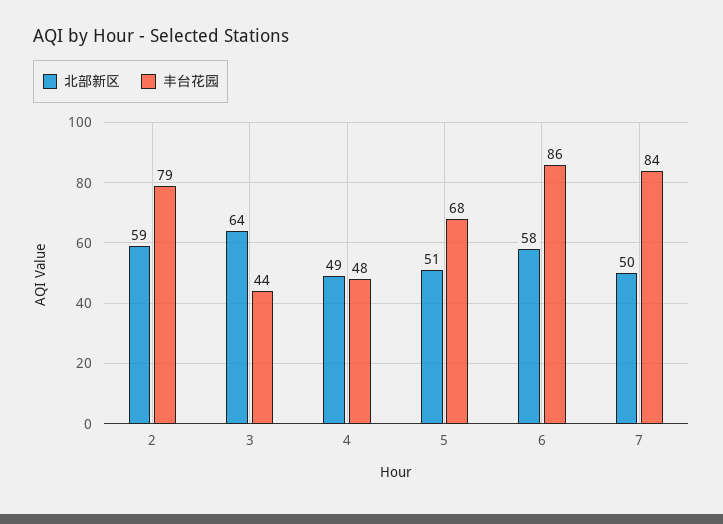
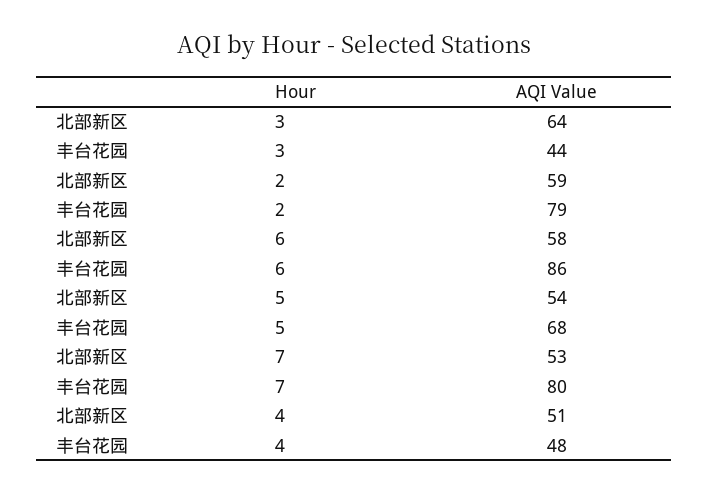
  {
    "北部新区": {
      "2": 59,
      "3": 64,
-     "4": 49,
+     "4": 51,
-     "5": 51,
+     "5": 54,
      "6": 58,
-     "7": 50
+     "7": 53
    },
    "丰台花园": {
      "2": 79,
      "3": 44,
      "4": 48,
      "5": 68,
      "6": 86,
-     "7": 84
+     "7": 80
    }
  }

